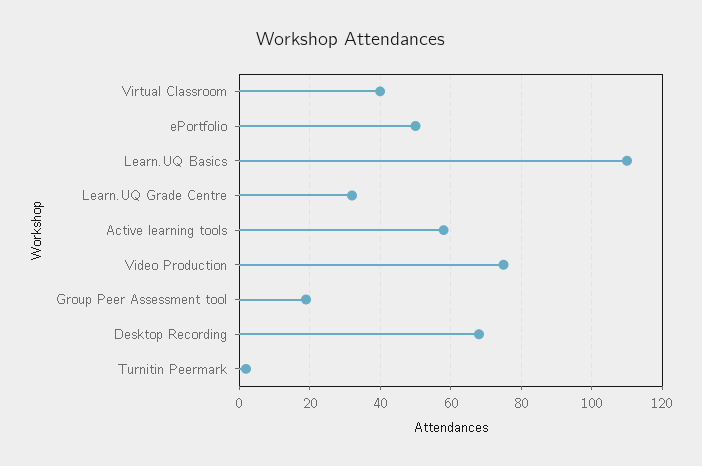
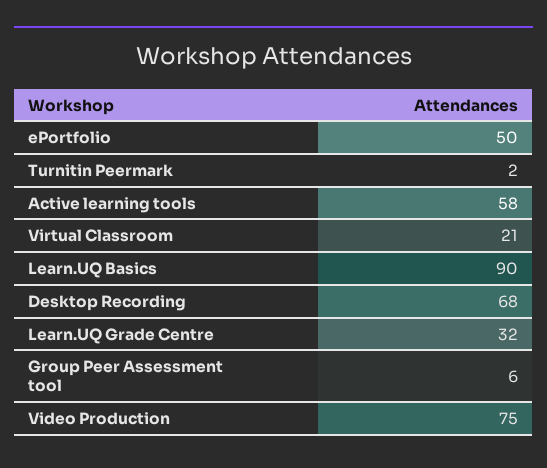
  {
-   "Virtual Classroom": 40,
+   "Virtual Classroom": 21,
    "ePortfolio": 50,
-   "Learn.UQ Basics": 110,
+   "Learn.UQ Basics": 90,
    "Learn.UQ Grade Centre": 32,
    "Active learning tools": 58,
    "Video Production": 75,
-   "Group Peer Assessment tool": 20,
+   "Group Peer Assessment tool": 6,
    "Desktop Recording": 68,
    "Turnitin Peermark": 2
  }

